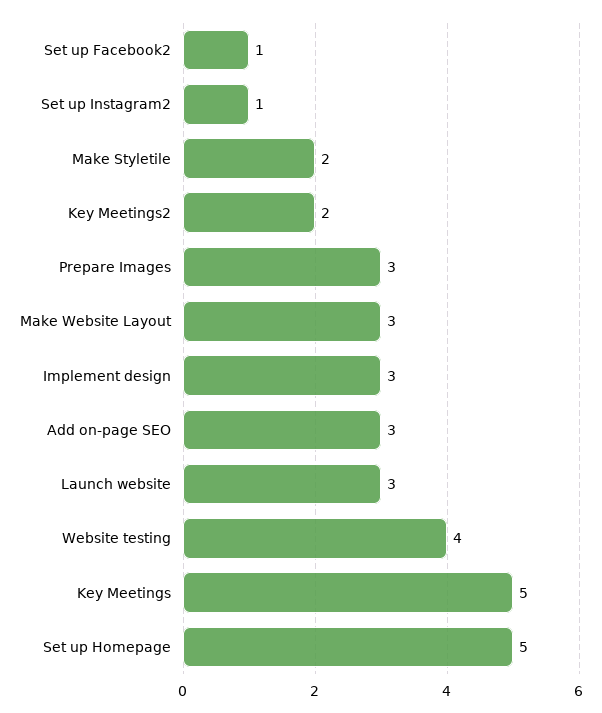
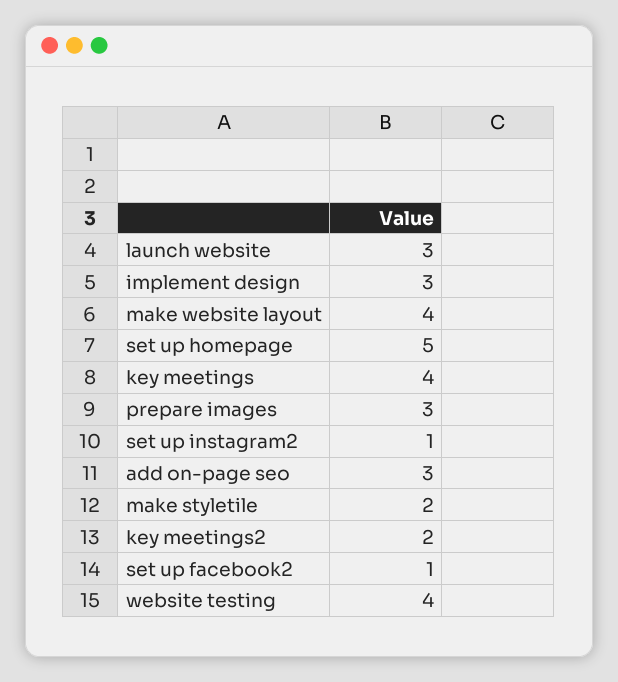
  {
    "Set up Facebook2": 1,
    "Set up Instagram2": 1,
    "Make Styletile": 2,
    "Key Meetings2": 2,
    "Prepare Images": 3,
-   "Make Website Layout": 3,
+   "Make Website Layout": 4,
    "Implement design": 3,
    "Add on-page SEO": 3,
    "Launch website": 3,
    "Website testing": 4,
-   "Key Meetings": 5,
+   "Key Meetings": 4,
    "Set up Homepage": 5
  }

